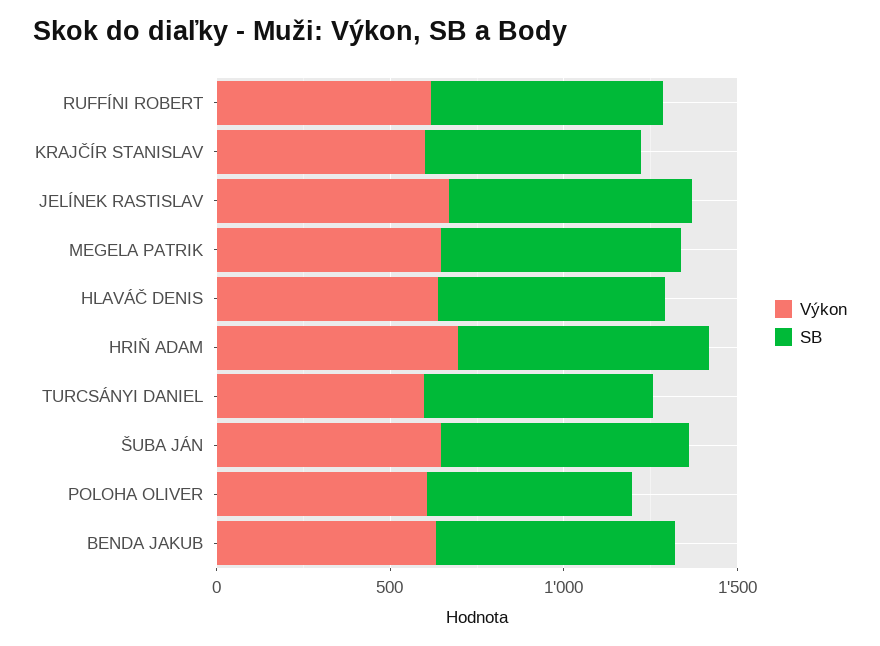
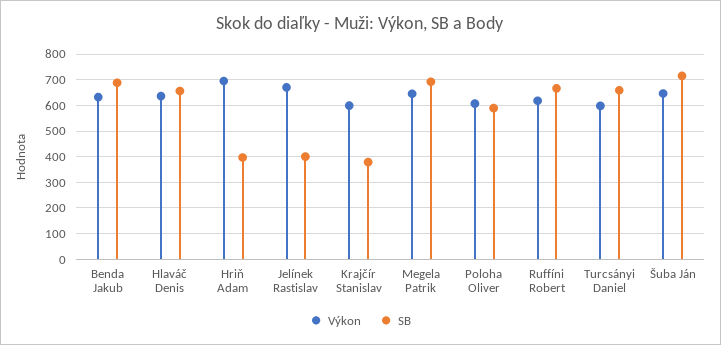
  {
    "Výkon": {
      "RUFFÍNI ROBERT": 625,
      "KRAJČÍR STANISLAV": 600,
      "JELÍNEK RASTISLAV": 675,
      "MEGELA PATRIK": 650,
      "HLAVÁČ DENIS": 625,
      "HRIŇ ADAM": 700,
      "TURCSÁNYI DANIEL": 600,
      "ŠUBA JÁN": 650,
      "POLOHA OLIVER": 600,
      "BENDA JAKUB": 625
    },
    "SB": {
      "RUFFÍNI ROBERT": 675,
-     "KRAJČÍR STANISLAV": 600,
+     "KRAJČÍR STANISLAV": 375,
-     "JELÍNEK RASTISLAV": 700,
+     "JELÍNEK RASTISLAV": 400,
      "MEGELA PATRIK": 700,
      "HLAVÁČ DENIS": 650,
-     "HRIŇ ADAM": 700,
+     "HRIŇ ADAM": 400,
      "TURCSÁNYI DANIEL": 650,
      "ŠUBA JÁN": 725,
      "POLOHA OLIVER": 600,
      "BENDA JAKUB": 700
    }
  }

